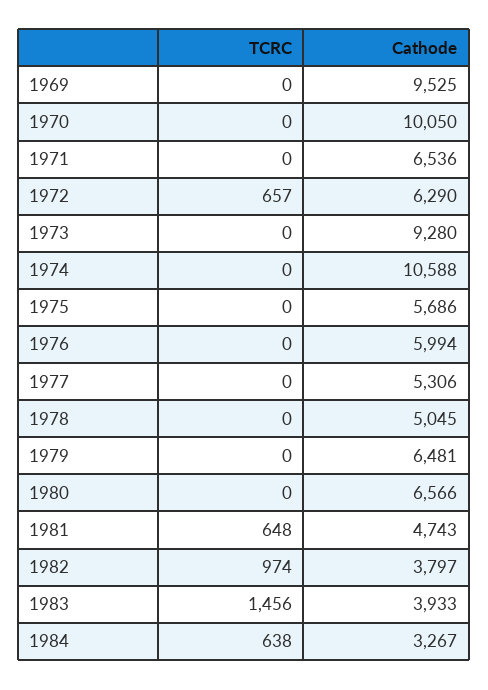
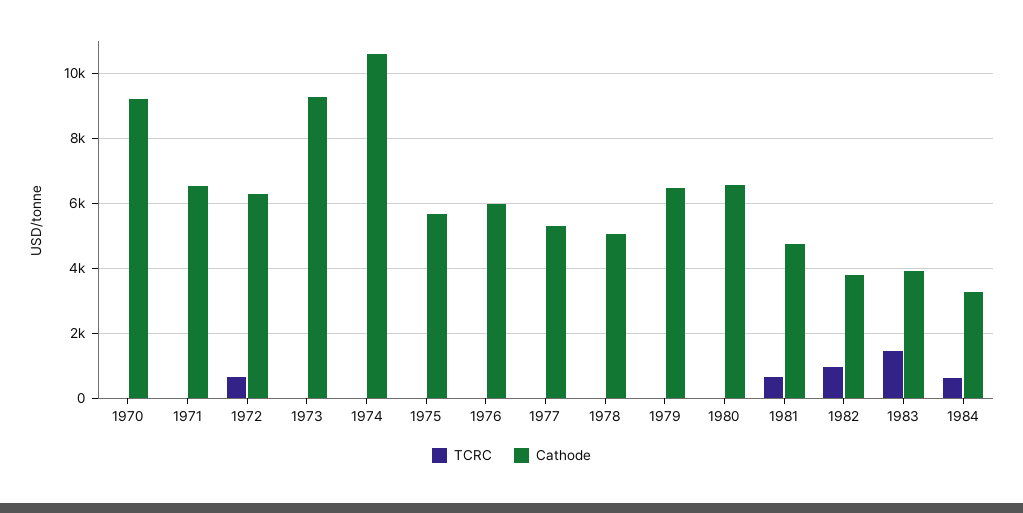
  {
    "TCRC": {
-     "1969": 0,
      "1970": 0,
      "1971": 0,
      "1972": 657,
      "1973": 0,
      "1974": 0,
      "1975": 0,
      "1976": 0,
      "1977": 0,
      "1978": 0,
      "1979": 0,
      "1980": 0,
      "1981": 648,
      "1982": 974,
      "1983": 1456,
      "1984": 638
    },
    "Cathode": {
-     "1969": 9525,
-     "1970": 10050,
+     "1970": 9200,
      "1971": 6536,
      "1972": 6290,
      "1973": 9280,
      "1974": 10588,
      "1975": 5686,
      "1976": 5994,
      "1977": 5306,
      "1978": 5045,
      "1979": 6481,
      "1980": 6566,
      "1981": 4743,
      "1982": 3797,
      "1983": 3933,
      "1984": 3267
    }
  }

